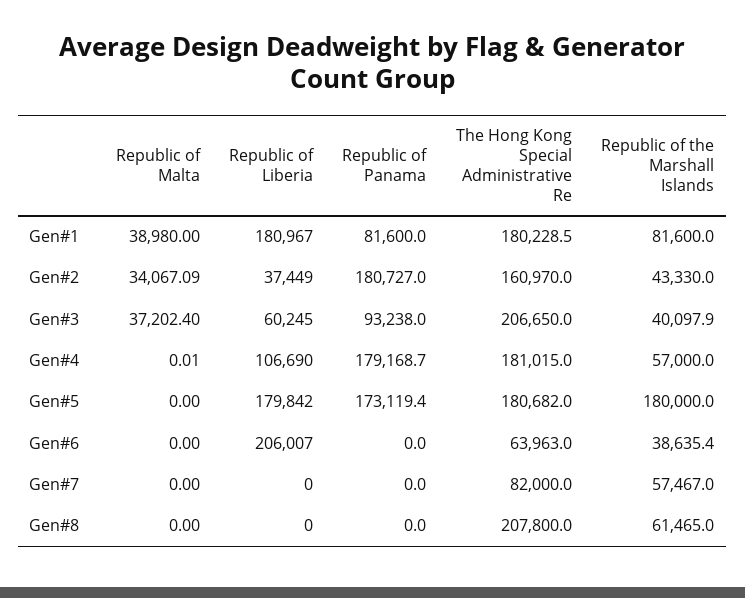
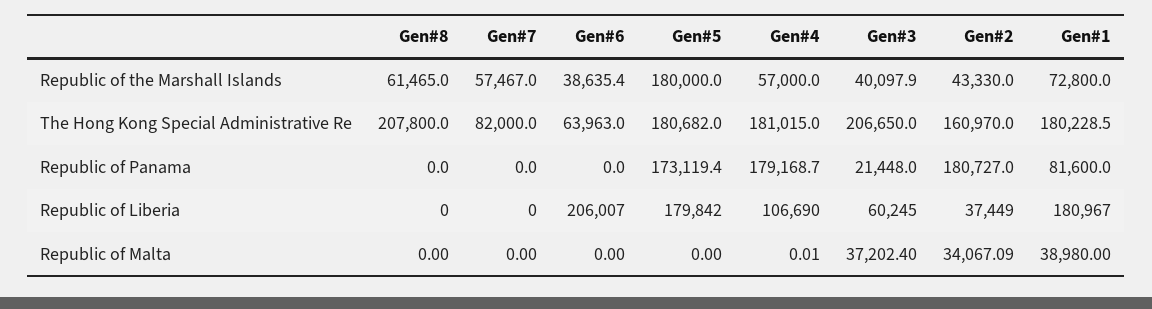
  {
    "Republic of Malta": {
      "Gen#1": 38980,
      "Gen#2": 34067.09,
      "Gen#3": 37202.4,
      "Gen#4": 0.01,
      "Gen#5": 0,
      "Gen#6": 0,
      "Gen#7": 0,
      "Gen#8": 0
    },
    "Republic of Liberia": {
      "Gen#1": 180967,
      "Gen#2": 37449,
      "Gen#3": 60245,
      "Gen#4": 106690,
      "Gen#5": 179842,
      "Gen#6": 206007,
      "Gen#7": 0,
      "Gen#8": 0
    },
    "Republic of Panama": {
      "Gen#1": 81600,
      "Gen#2": 180727,
-     "Gen#3": 93238,
+     "Gen#3": 21448,
      "Gen#4": 179168.7,
      "Gen#5": 173119.4,
      "Gen#6": 0,
      "Gen#7": 0,
      "Gen#8": 0
    },
    "The Hong Kong Special Administrative Re": {
      "Gen#1": 180228.5,
      "Gen#2": 160970,
      "Gen#3": 206650,
      "Gen#4": 181015,
      "Gen#5": 180682,
      "Gen#6": 63963,
      "Gen#7": 82000,
      "Gen#8": 207800
    },
    "Republic of the Marshall Islands": {
-     "Gen#1": 81600,
+     "Gen#1": 72800,
      "Gen#2": 43330,
      "Gen#3": 40097.9,
      "Gen#4": 57000,
      "Gen#5": 180000,
      "Gen#6": 38635.4,
      "Gen#7": 57467,
      "Gen#8": 61465
    }
  }

